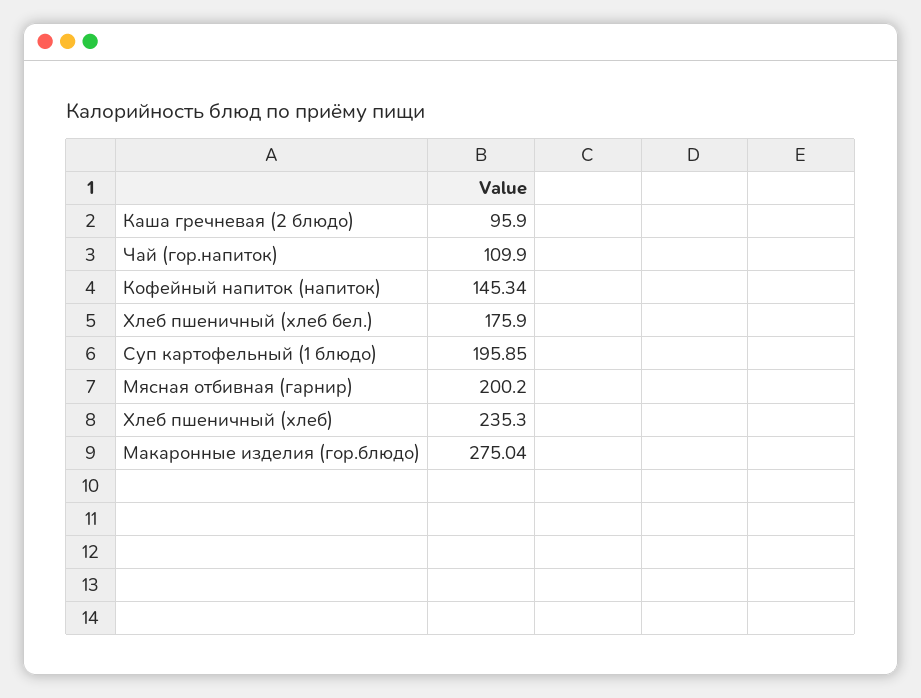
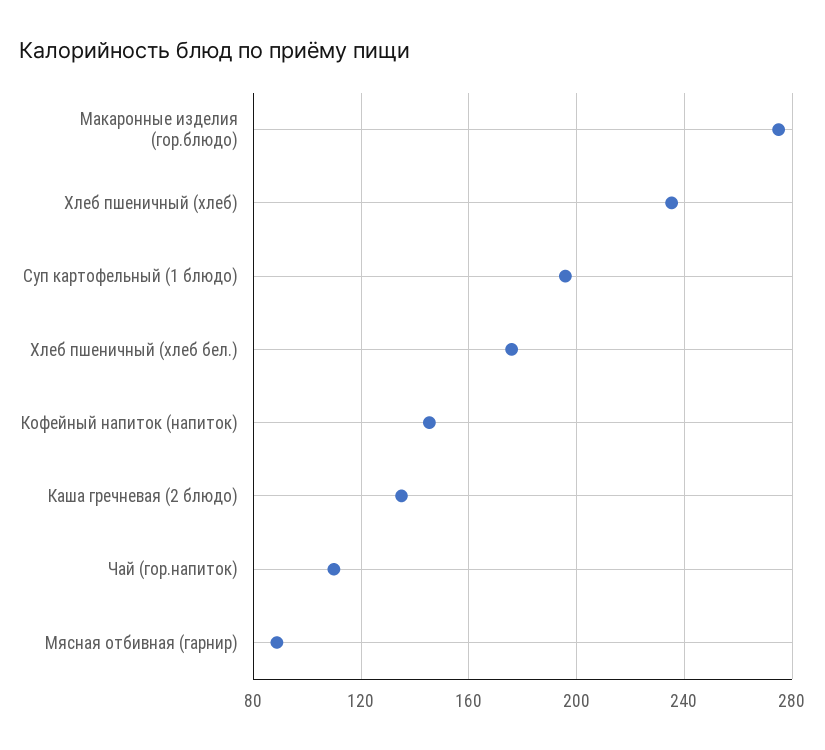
  {
-   "Каша гречневая (2 блюдо)": 95.9,
+   "Каша гречневая (2 блюдо)": 135,
    "Чай (гор.напиток)": 109.9,
    "Кофейный напиток (напиток)": 145.34,
    "Хлеб пшеничный (хлеб бел.)": 175.9,
    "Суп картофельный (1 блюдо)": 195.85,
-   "Мясная отбивная (гарнир)": 200.2,
+   "Мясная отбивная (гарнир)": 90,
    "Хлеб пшеничный (хлеб)": 235.3,
    "Макаронные изделия (гор.блюдо)": 275.04
  }

